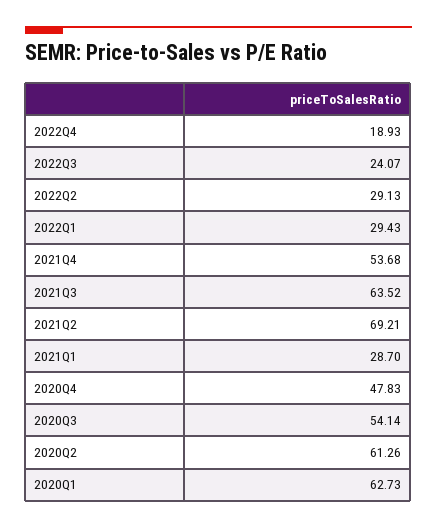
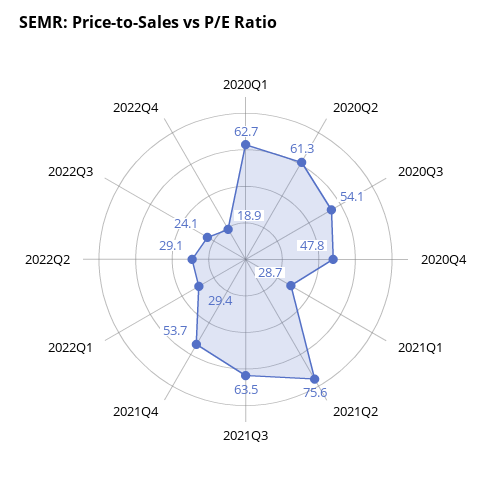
  {
    "2022Q4": 18.93,
    "2022Q3": 24.07,
    "2022Q2": 29.13,
    "2022Q1": 29.43,
    "2021Q4": 53.68,
    "2021Q3": 63.52,
-   "2021Q2": 69.21,
+   "2021Q2": 75.6,
    "2021Q1": 28.7,
    "2020Q4": 47.83,
    "2020Q3": 54.14,
    "2020Q2": 61.26,
    "2020Q1": 62.73
  }

